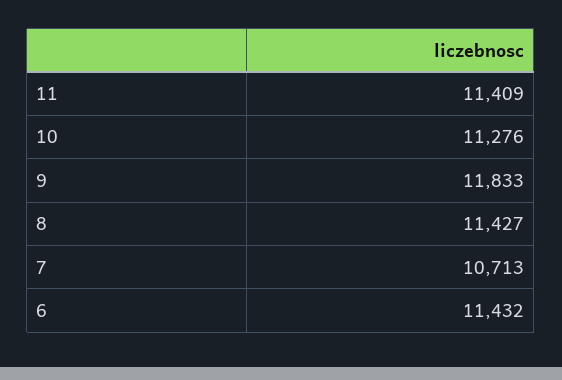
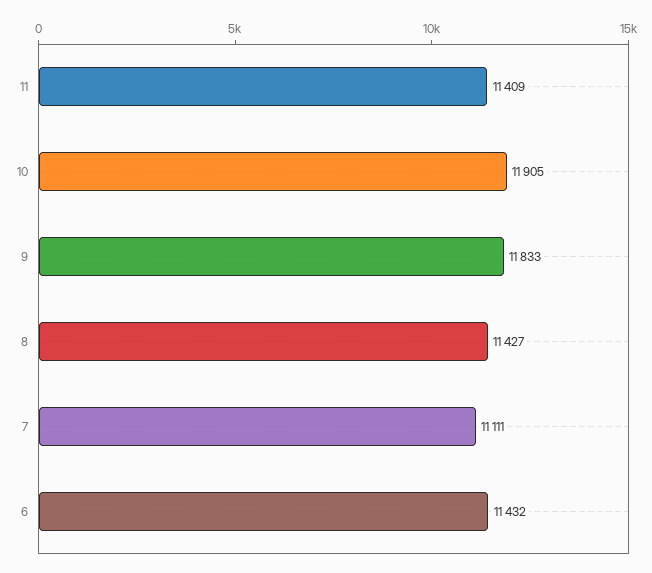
  {
    "11": 11409,
-   "10": 11276,
+   "10": 11905,
    "9": 11833,
    "8": 11427,
-   "7": 10713,
+   "7": 11111,
    "6": 11432
  }

